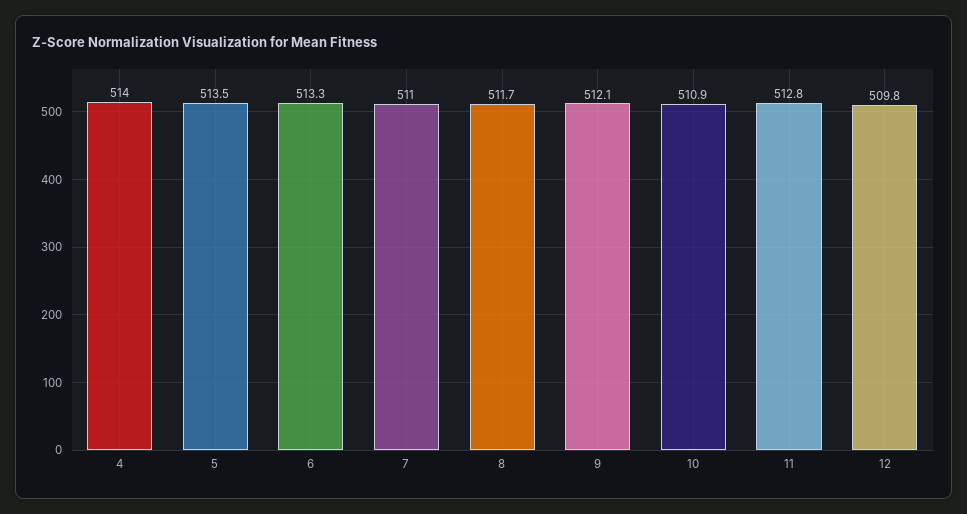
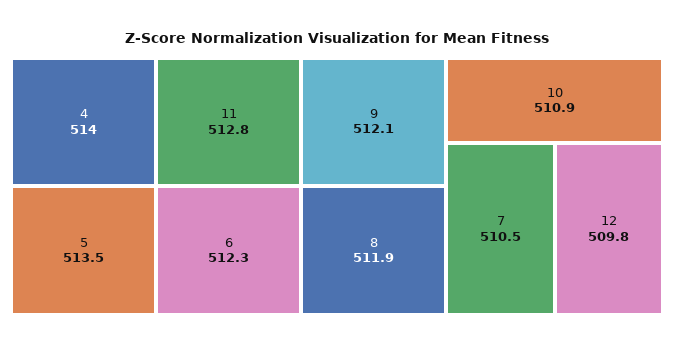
  {
    "4": 514,
    "5": 513.5,
-   "6": 513.3,
+   "6": 512.3,
-   "7": 511,
+   "7": 510.5,
-   "8": 511.7,
+   "8": 511.9,
    "9": 512.1,
    "10": 510.9,
    "11": 512.8,
    "12": 509.8
  }

